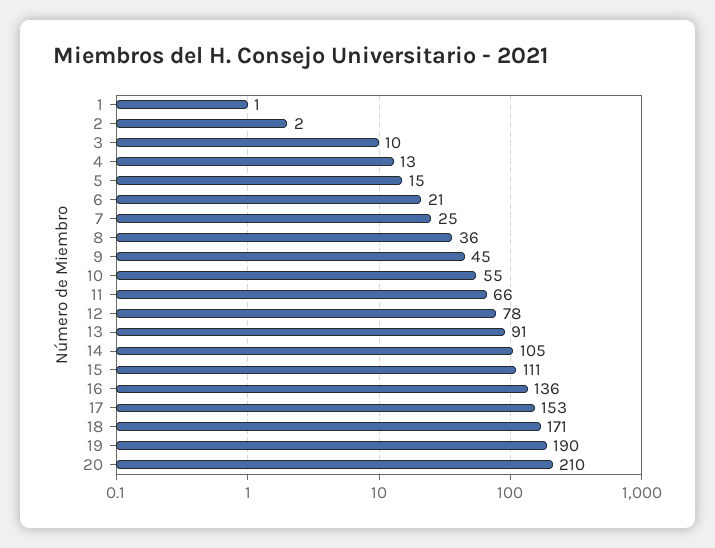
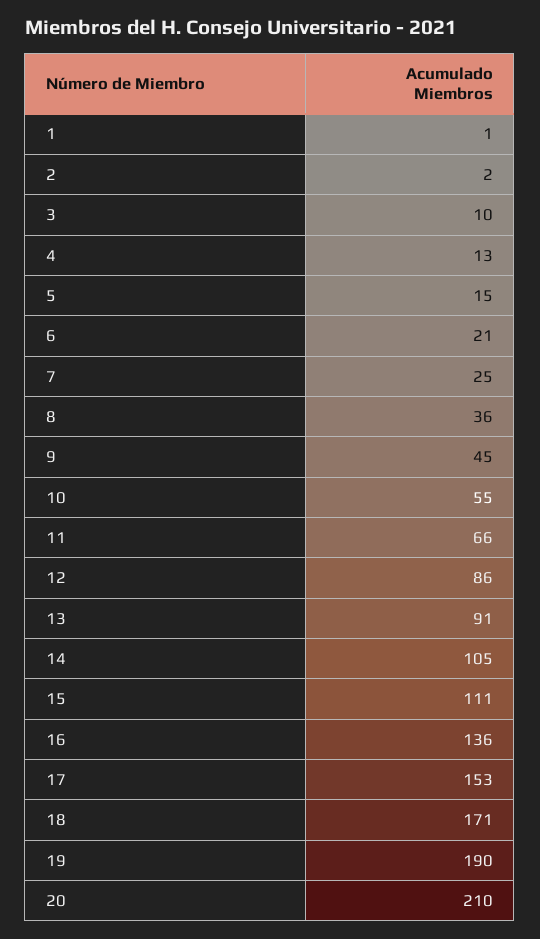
  {
    "1": 1,
    "2": 2,
    "3": 10,
    "4": 13,
    "5": 15,
    "6": 21,
    "7": 25,
    "8": 36,
    "9": 45,
    "10": 55,
    "11": 66,
-   "12": 78,
+   "12": 86,
    "13": 91,
    "14": 105,
    "15": 111,
    "16": 136,
    "17": 153,
    "18": 171,
    "19": 190,
    "20": 210
  }

